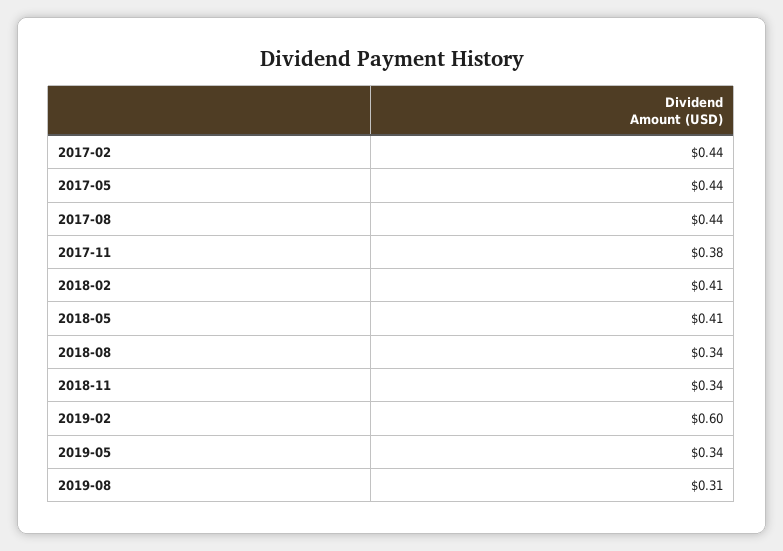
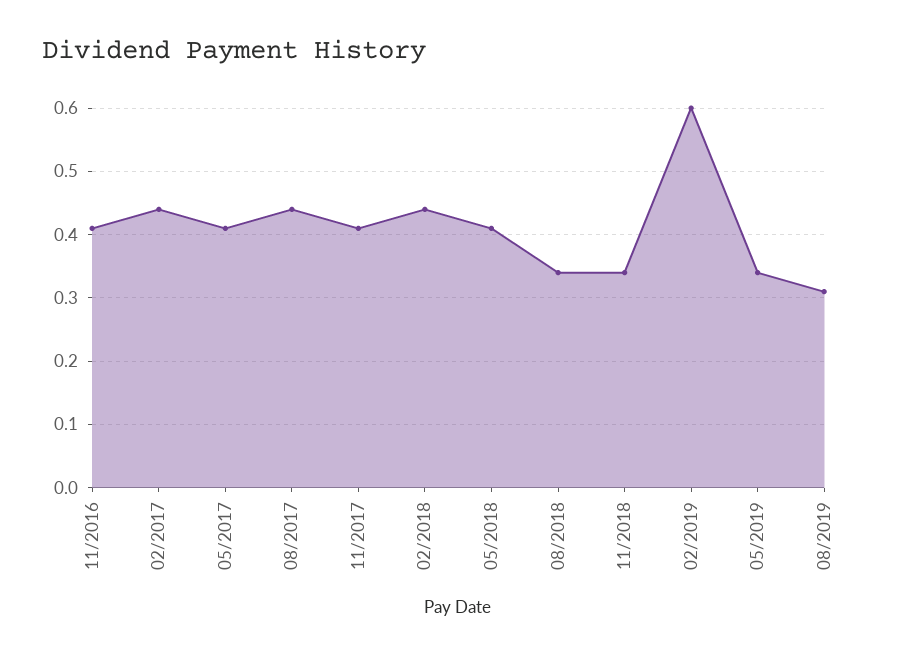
  {
    "2017-02": 0.44,
-   "2017-05": 0.44,
+   "2017-05": 0.41,
    "2017-08": 0.44,
-   "2017-11": 0.38,
+   "2017-11": 0.41,
-   "2018-02": 0.41,
+   "2018-02": 0.44,
    "2018-05": 0.41,
    "2018-08": 0.34,
    "2018-11": 0.34,
    "2019-02": 0.6,
    "2019-05": 0.34,
-   "2019-08": 0.31
+   "2019-08": 0.31,
+   "11/2016": 0.41
  }

